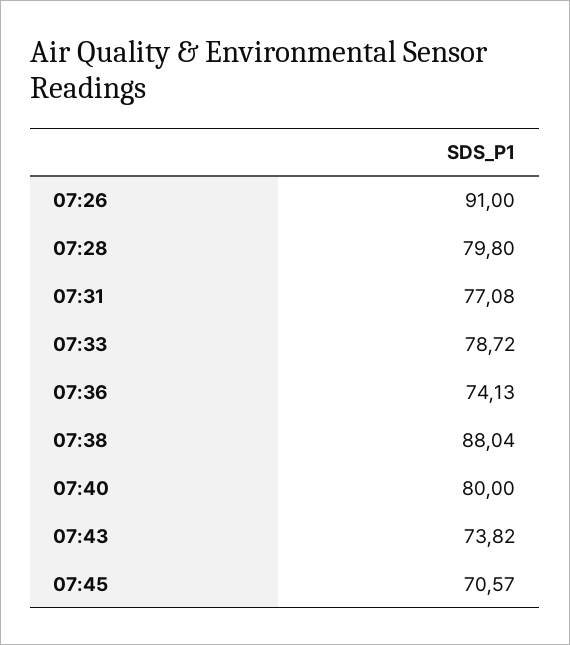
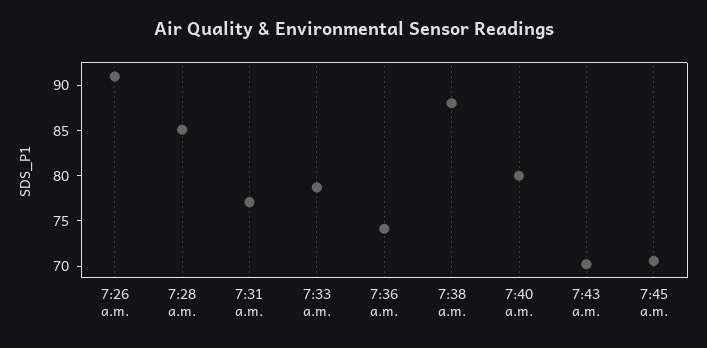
  {
    "07:26": 91,
-   "07:28": 79.8,
+   "07:28": 85,
    "07:31": 77.08,
    "07:33": 78.72,
    "07:36": 74.13,
    "07:38": 88.04,
    "07:40": 80,
-   "07:43": 73.82,
+   "07:43": 70,
    "07:45": 70.57
  }

